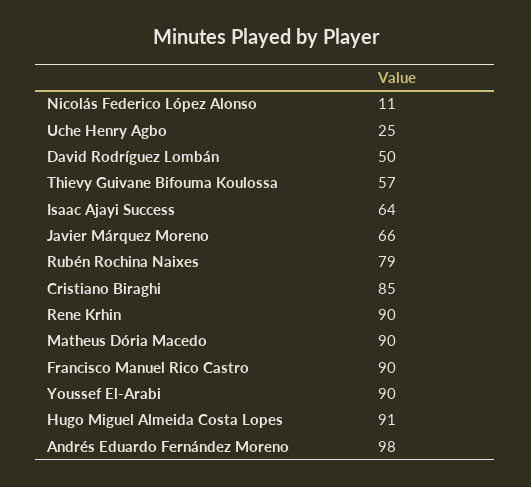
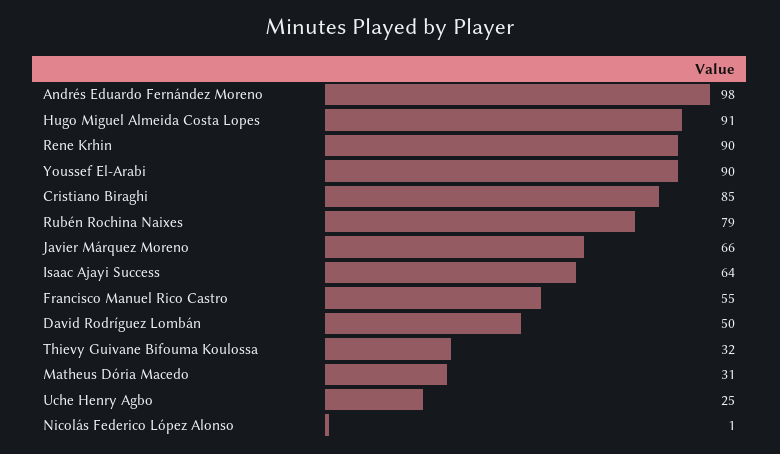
  {
-   "Nicolás Federico López Alonso": 11,
+   "Nicolás Federico López Alonso": 1,
    "Uche Henry Agbo": 25,
    "David Rodríguez Lombán": 50,
-   "Thievy Guivane Bifouma Koulossa": 57,
+   "Thievy Guivane Bifouma Koulossa": 32,
    "Isaac Ajayi Success": 64,
    "Javier Márquez Moreno": 66,
    "Rubén Rochina Naixes": 79,
    "Cristiano Biraghi": 85,
    "Rene Krhin": 90,
-   "Matheus Dória Macedo": 90,
+   "Matheus Dória Macedo": 31,
-   "Francisco Manuel Rico Castro": 90,
+   "Francisco Manuel Rico Castro": 55,
    "Youssef El-Arabi": 90,
    "Hugo Miguel Almeida Costa Lopes": 91,
    "Andrés Eduardo Fernández Moreno": 98
  }

